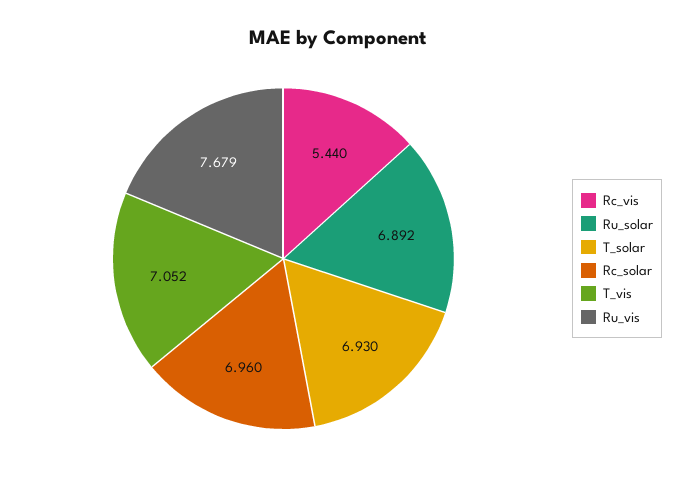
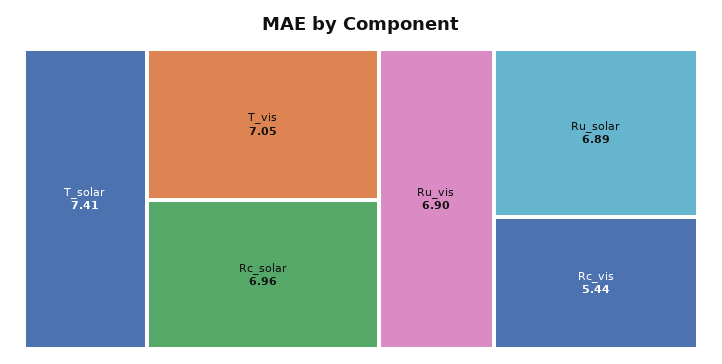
  {
    "Rc_vis": 5.44,
    "Ru_solar": 6.892,
-   "T_solar": 6.93,
+   "T_solar": 7.41,
    "Rc_solar": 6.96,
    "T_vis": 7.052,
-   "Ru_vis": 7.679
+   "Ru_vis": 6.9
  }

